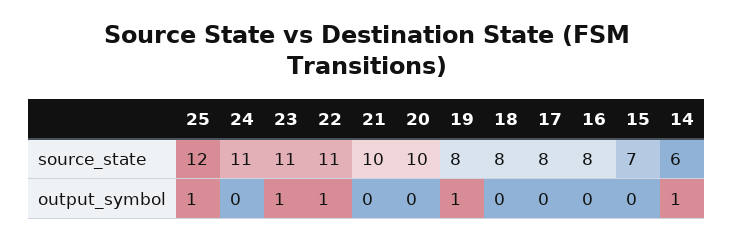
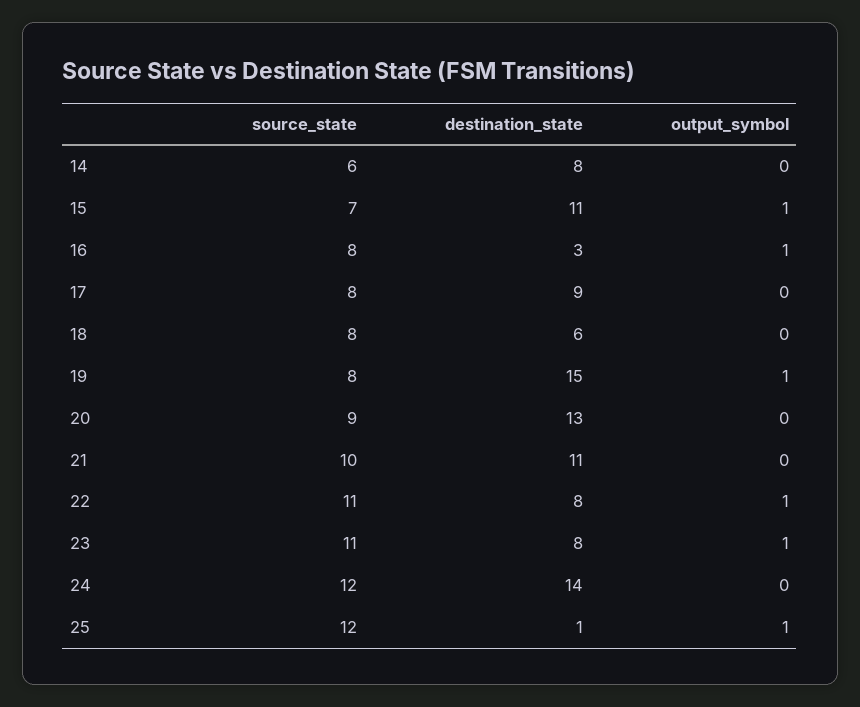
  {
    "25": {
      "source_state": 12,
-     "output_symbol": 1
+     "output_symbol": 1,
+     "destination_state": 1
    },
    "24": {
-     "source_state": 11,
+     "source_state": 12,
-     "output_symbol": 0
+     "output_symbol": 0,
+     "destination_state": 14
    },
    "23": {
      "source_state": 11,
-     "output_symbol": 1
+     "output_symbol": 1,
+     "destination_state": 8
    },
    "22": {
      "source_state": 11,
-     "output_symbol": 1
+     "output_symbol": 1,
+     "destination_state": 8
    },
    "21": {
      "source_state": 10,
-     "output_symbol": 0
+     "output_symbol": 0,
+     "destination_state": 11
    },
    "20": {
-     "source_state": 10,
+     "source_state": 9,
-     "output_symbol": 0
+     "output_symbol": 0,
+     "destination_state": 13
    },
    "19": {
      "source_state": 8,
-     "output_symbol": 1
+     "output_symbol": 1,
+     "destination_state": 15
    },
    "18": {
      "source_state": 8,
-     "output_symbol": 0
+     "output_symbol": 0,
+     "destination_state": 6
    },
    "17": {
      "source_state": 8,
-     "output_symbol": 0
+     "output_symbol": 0,
+     "destination_state": 9
    },
    "16": {
      "source_state": 8,
-     "output_symbol": 0
+     "output_symbol": 1,
+     "destination_state": 3
    },
    "15": {
      "source_state": 7,
-     "output_symbol": 0
+     "output_symbol": 1,
+     "destination_state": 11
    },
    "14": {
      "source_state": 6,
-     "output_symbol": 1
+     "output_symbol": 0,
+     "destination_state": 8
    }
  }

